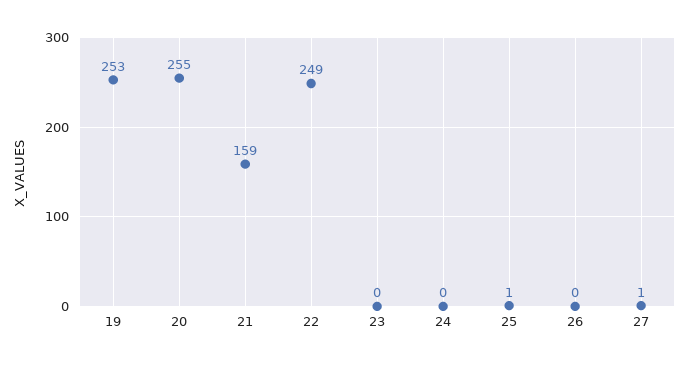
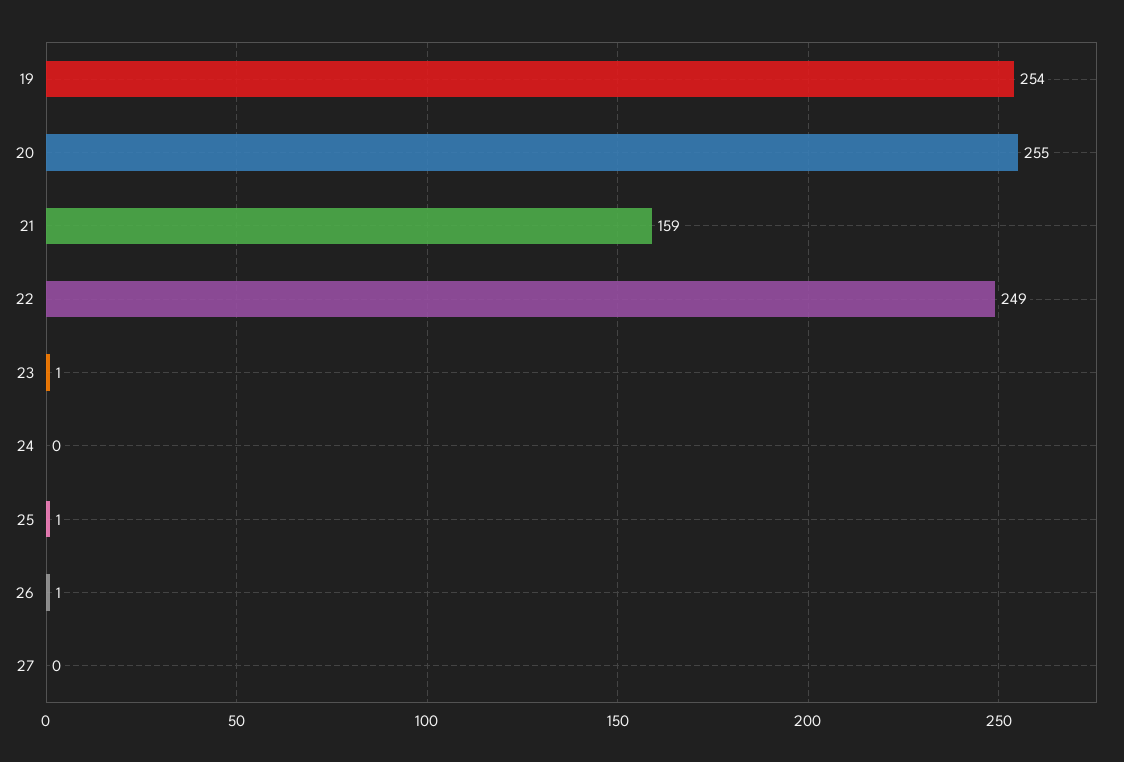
  {
-   "19": 253,
+   "19": 254,
    "20": 255,
    "21": 159,
    "22": 249,
-   "23": 0,
+   "23": 1,
    "24": 0,
    "25": 1,
-   "26": 0,
+   "26": 1,
-   "27": 1
+   "27": 0
  }

